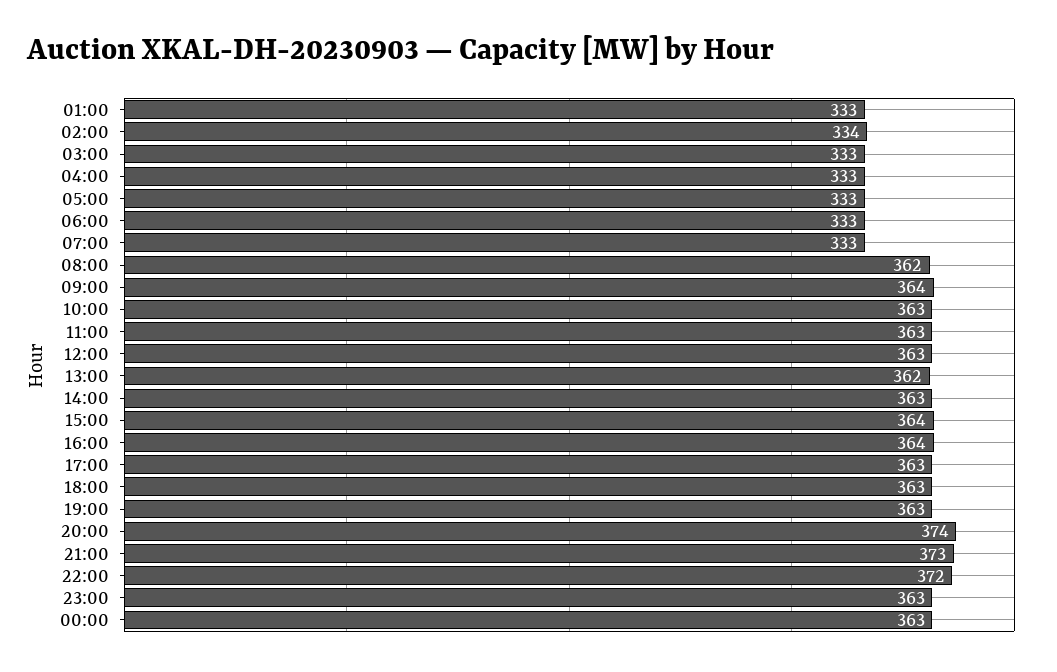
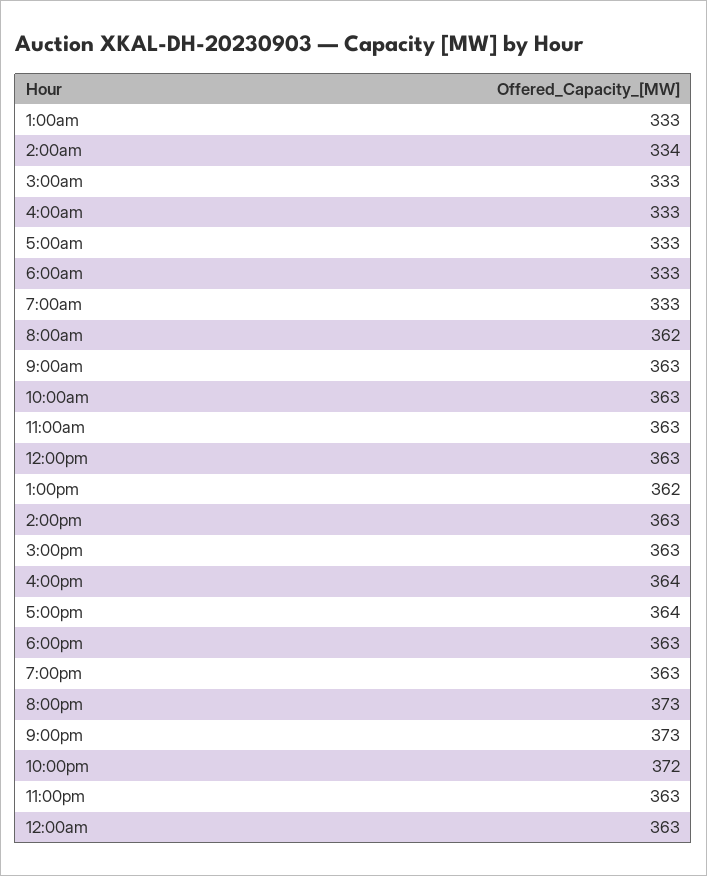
  {
    "01:00": 333,
    "02:00": 334,
    "03:00": 333,
    "04:00": 333,
    "05:00": 333,
    "06:00": 333,
    "07:00": 333,
    "08:00": 362,
-   "09:00": 364,
+   "09:00": 363,
    "10:00": 363,
    "11:00": 363,
    "12:00": 363,
    "13:00": 362,
    "14:00": 363,
-   "15:00": 364,
+   "15:00": 363,
    "16:00": 364,
-   "17:00": 363,
+   "17:00": 364,
    "18:00": 363,
    "19:00": 363,
-   "20:00": 374,
+   "20:00": 373,
    "21:00": 373,
    "22:00": 372,
    "23:00": 363,
    "00:00": 363
  }

